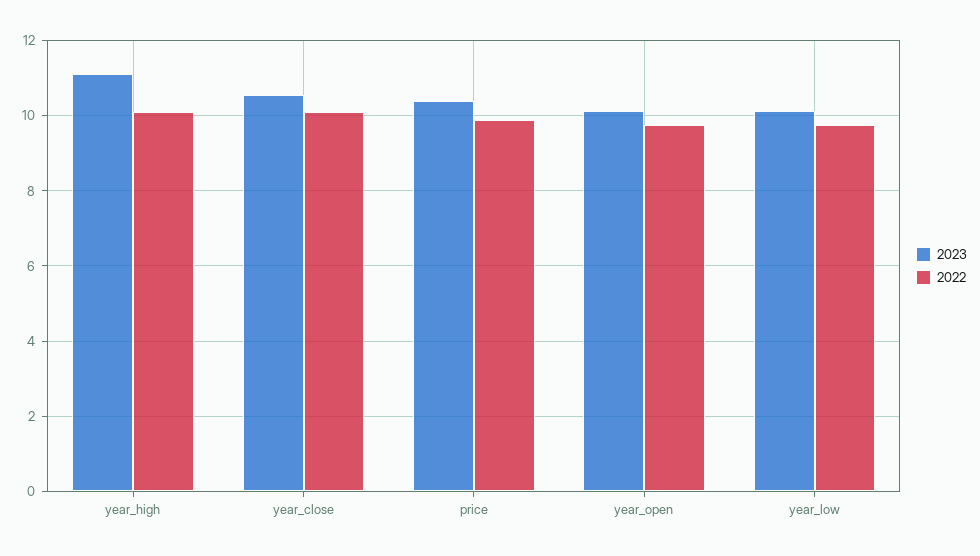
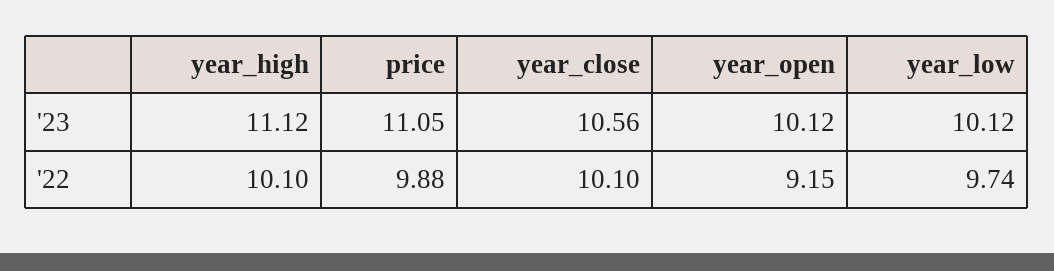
  {
    "2023": {
      "year_high": 11.12,
      "year_close": 10.56,
-     "price": 10.4,
+     "price": 11.05,
      "year_open": 10.12,
      "year_low": 10.12
    },
    "2022": {
      "year_high": 10.1,
      "year_close": 10.1,
      "price": 9.88,
-     "year_open": 9.8,
+     "year_open": 9.15,
      "year_low": 9.74
    }
  }

